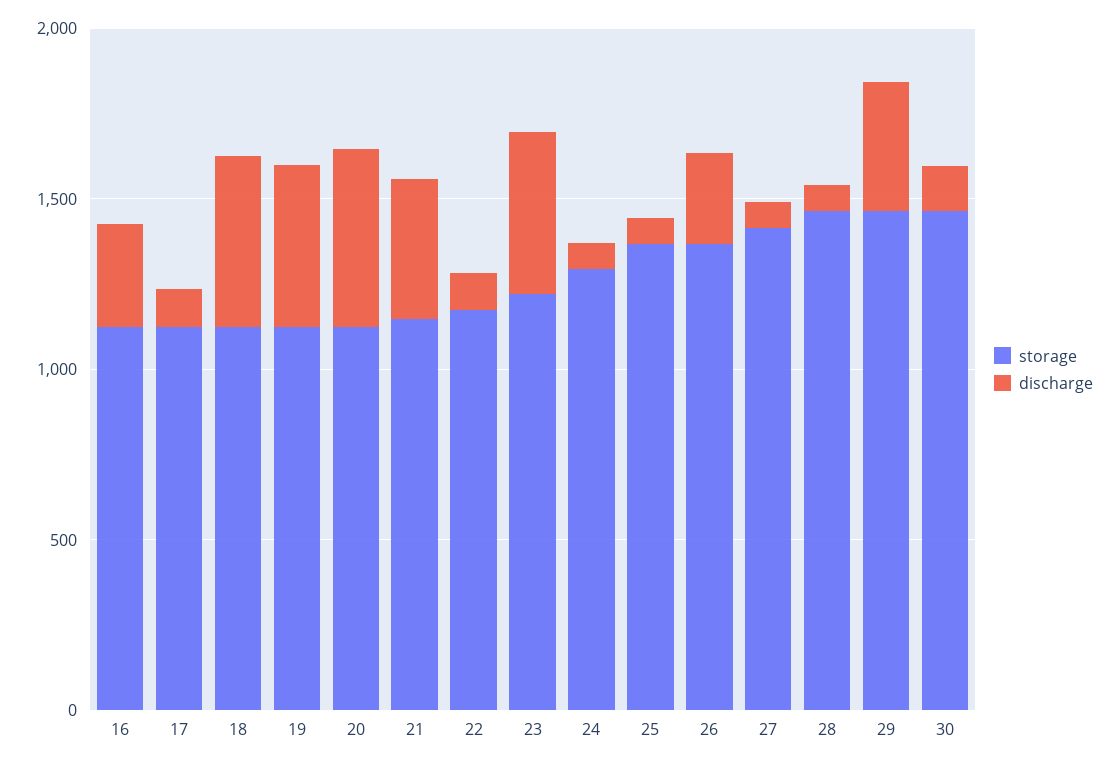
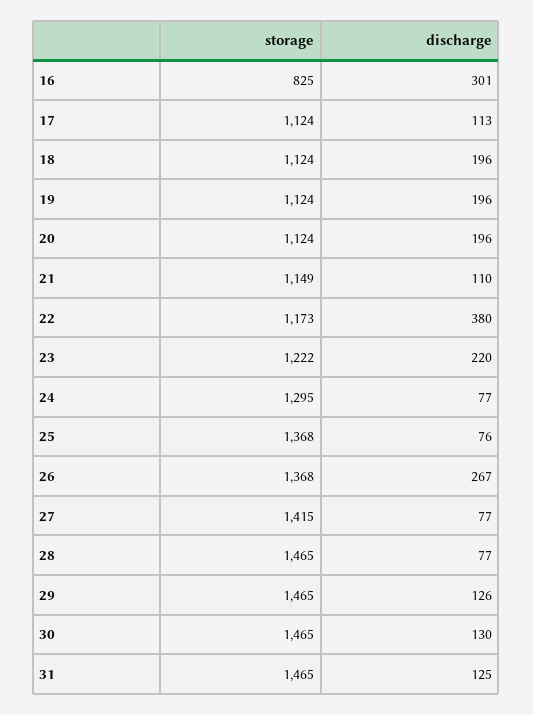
  {
    "storage": {
-     "16": 1100,
+     "16": 825,
      "17": 1124,
      "18": 1124,
      "19": 1124,
      "20": 1124,
      "21": 1149,
      "22": 1173,
      "23": 1222,
      "24": 1295,
      "25": 1368,
      "26": 1368,
      "27": 1415,
      "28": 1465,
      "29": 1465,
-     "30": 1465
+     "30": 1465,
+     "31": 1465
    },
    "discharge": {
      "16": 301,
      "17": 113,
-     "18": 500,
+     "18": 196,
-     "19": 500,
+     "19": 196,
-     "20": 500,
+     "20": 196,
-     "21": 400,
+     "21": 110,
-     "22": 100,
+     "22": 380,
-     "23": 500,
+     "23": 220,
      "24": 77,
      "25": 76,
      "26": 267,
      "27": 77,
      "28": 77,
-     "29": 400,
+     "29": 126,
-     "30": 130
+     "30": 130,
+     "31": 125
    }
  }

